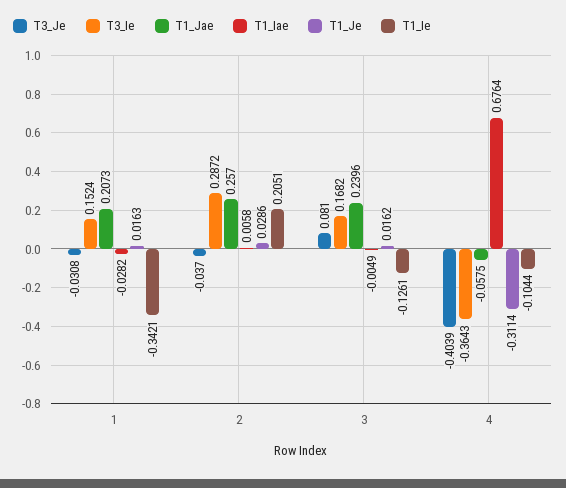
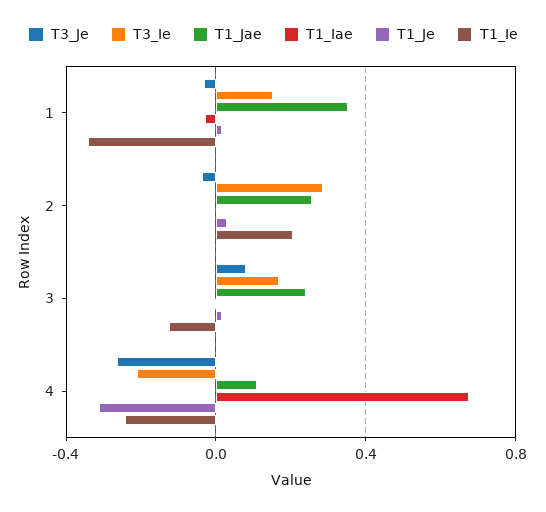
  {
    "T3_Je": {
      "1": -0.0308,
      "2": -0.037,
      "3": 0.081,
-     "4": -0.4039
+     "4": -0.25
    },
    "T3_Ie": {
      "1": 0.1524,
      "2": 0.2872,
      "3": 0.1682,
-     "4": -0.3643
+     "4": -0.2
    },
    "T1_Jae": {
-     "1": 0.2073,
+     "1": 0.35,
      "2": 0.257,
      "3": 0.2396,
-     "4": -0.0575
+     "4": 0.1
    },
    "T1_Iae": {
      "1": -0.0282,
      "2": 0.0058,
      "3": -0.0049,
      "4": 0.6764
    },
    "T1_Je": {
      "1": 0.0163,
      "2": 0.0286,
      "3": 0.0162,
      "4": -0.3114
    },
    "T1_Ie": {
      "1": -0.3421,
      "2": 0.2051,
      "3": -0.1261,
-     "4": -0.1044
+     "4": -0.25
    }
  }

